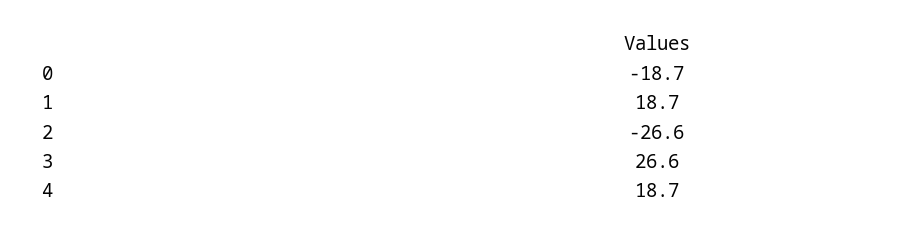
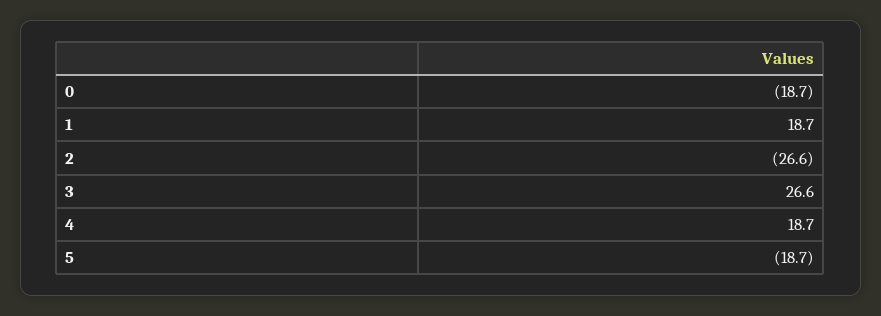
  {
    "0": -18.7,
    "1": 18.7,
    "2": -26.6,
    "3": 26.6,
-   "4": 18.7
+   "4": 18.7,
+   "5": -18.7
  }

